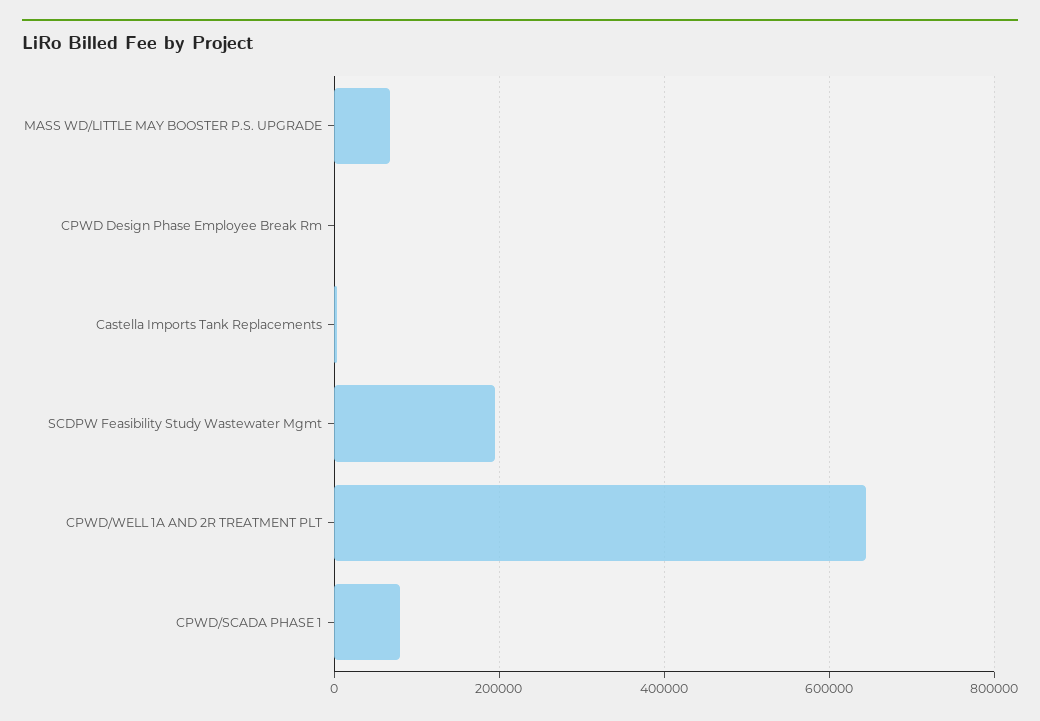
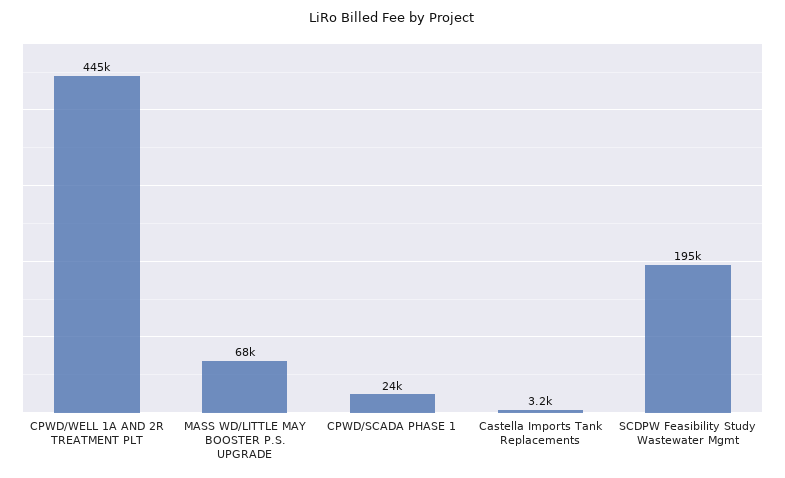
  {
    "MASS WD/LITTLE MAY BOOSTER P.S. UPGRADE": 68000,
-   "CPWD Design Phase Employee Break Rm": 0,
    "Castella Imports Tank Replacements": 3200,
    "SCDPW Feasibility Study Wastewater Mgmt": 195000,
-   "CPWD/WELL 1A AND 2R TREATMENT PLT": 640000,
+   "CPWD/WELL 1A AND 2R TREATMENT PLT": 445000,
-   "CPWD/SCADA PHASE 1": 80000
+   "CPWD/SCADA PHASE 1": 24000
  }

